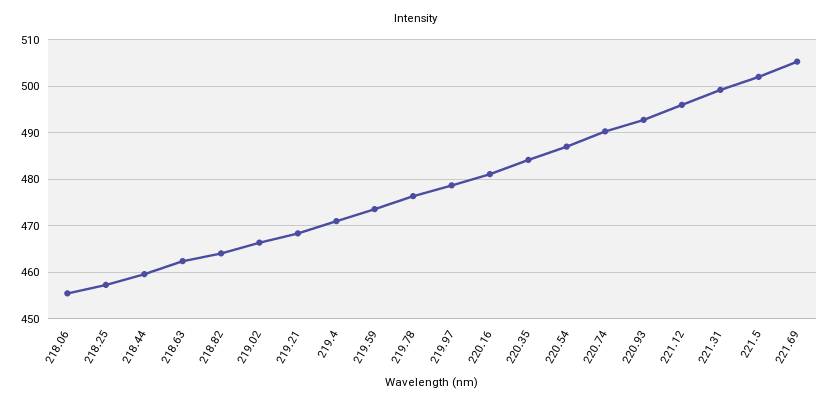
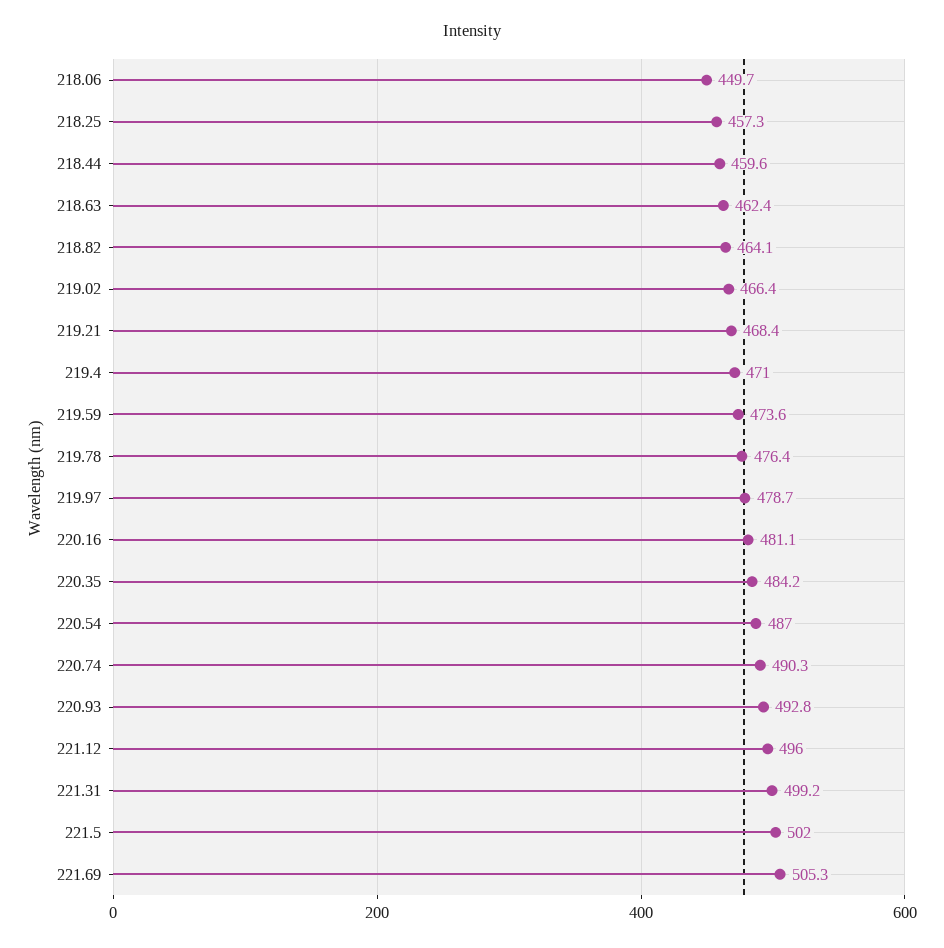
  {
-   "218.06": 456,
+   "218.06": 449.7,
    "218.25": 457.3,
    "218.44": 459.6,
    "218.63": 462.4,
    "218.82": 464.1,
    "219.02": 466.4,
    "219.21": 468.4,
    "219.4": 471,
    "219.59": 473.6,
    "219.78": 476.4,
    "219.97": 478.7,
    "220.16": 481.1,
    "220.35": 484.2,
    "220.54": 487,
    "220.74": 490.3,
    "220.93": 492.8,
    "221.12": 496,
    "221.31": 499.2,
    "221.5": 502,
    "221.69": 505.3
  }

